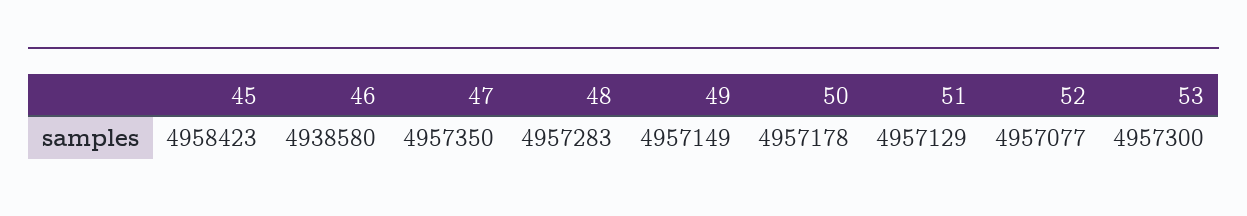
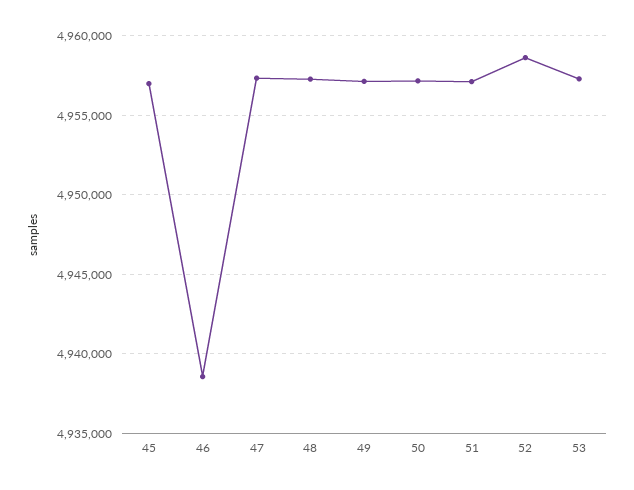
  {
-   "45": 4958423,
+   "45": 4957000,
    "46": 4938580,
    "47": 4957350,
    "48": 4957283,
    "49": 4957149,
    "50": 4957178,
    "51": 4957129,
-   "52": 4957077,
+   "52": 4958500,
    "53": 4957300
  }

